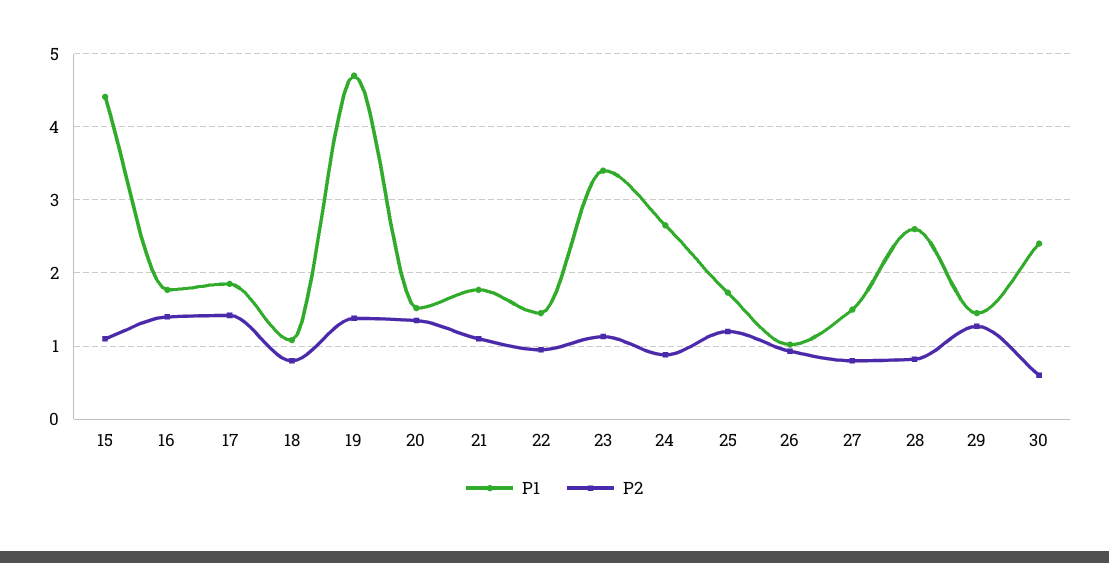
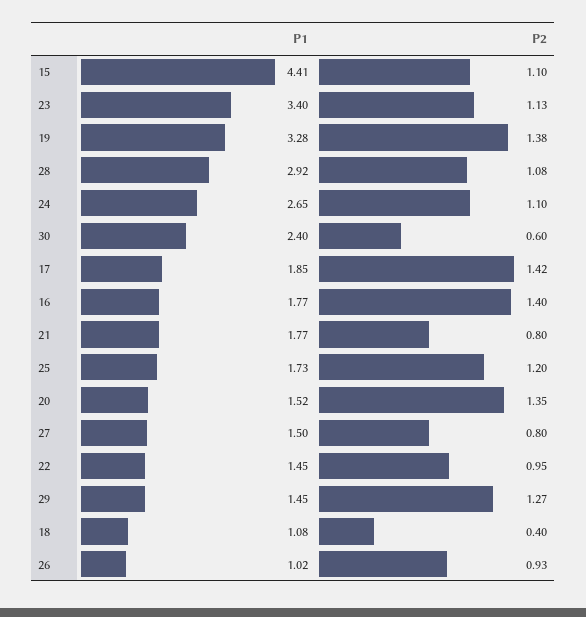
  {
    "P1": {
      "15": 4.41,
      "16": 1.77,
      "17": 1.85,
      "18": 1.08,
-     "19": 4.7,
+     "19": 3.28,
      "20": 1.52,
      "21": 1.77,
      "22": 1.45,
      "23": 3.4,
      "24": 2.65,
      "25": 1.73,
      "26": 1.02,
      "27": 1.5,
-     "28": 2.6,
+     "28": 2.92,
      "29": 1.45,
      "30": 2.4
    },
    "P2": {
      "15": 1.1,
      "16": 1.4,
      "17": 1.42,
-     "18": 0.8,
+     "18": 0.4,
      "19": 1.38,
      "20": 1.35,
-     "21": 1.1,
+     "21": 0.8,
      "22": 0.95,
      "23": 1.13,
-     "24": 0.9,
+     "24": 1.1,
      "25": 1.2,
      "26": 0.93,
      "27": 0.8,
-     "28": 0.8,
+     "28": 1.08,
      "29": 1.27,
      "30": 0.6
    }
  }

